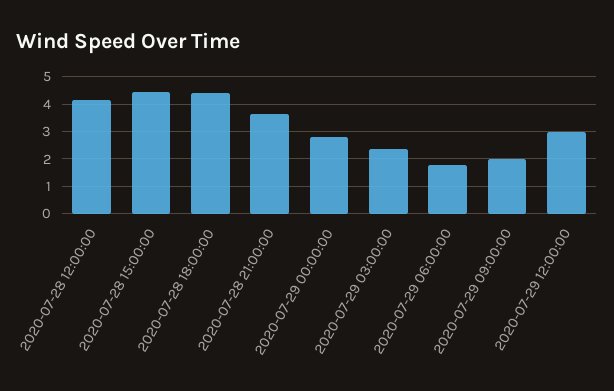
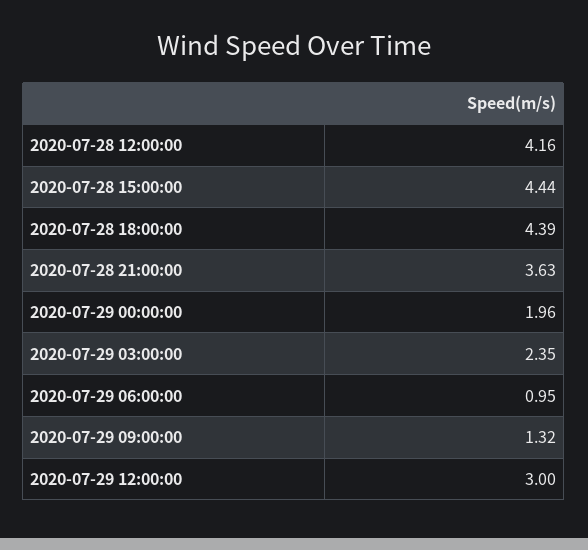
  {
    "2020-07-28 12:00:00": 4.16,
    "2020-07-28 15:00:00": 4.44,
    "2020-07-28 18:00:00": 4.39,
    "2020-07-28 21:00:00": 3.63,
-   "2020-07-29 00:00:00": 2.75,
+   "2020-07-29 00:00:00": 1.96,
    "2020-07-29 03:00:00": 2.35,
-   "2020-07-29 06:00:00": 1.75,
+   "2020-07-29 06:00:00": 0.95,
-   "2020-07-29 09:00:00": 2,
+   "2020-07-29 09:00:00": 1.32,
    "2020-07-29 12:00:00": 3
  }

